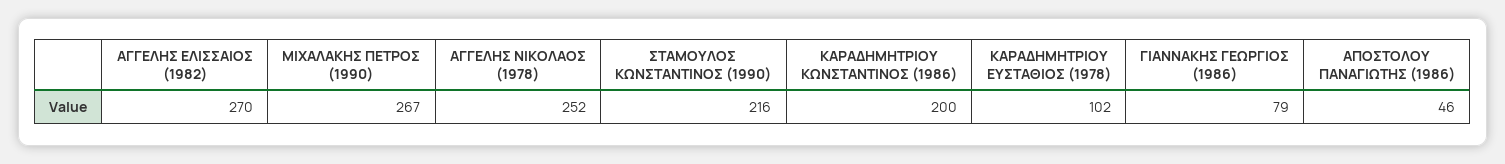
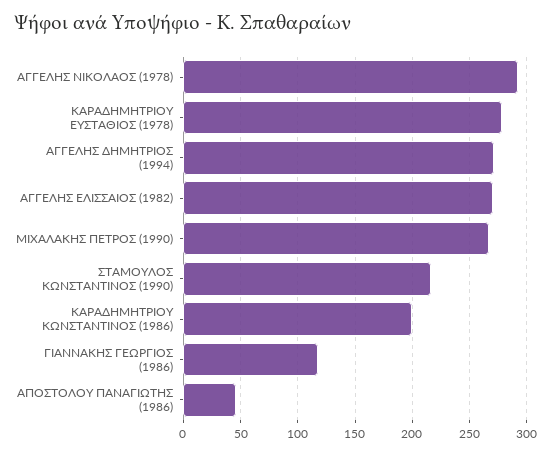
  {
    "ΑΓΓΕΛΗΣ ΕΛΙΣΣΑΙΟΣ (1982)": 270,
    "ΜΙΧΑΛΑΚΗΣ ΠΕΤΡΟΣ (1990)": 267,
-   "ΑΓΓΕΛΗΣ ΝΙΚΟΛΑΟΣ (1978)": 252,
+   "ΑΓΓΕΛΗΣ ΝΙΚΟΛΑΟΣ (1978)": 290,
    "ΣΤΑΜΟΥΛΟΣ ΚΩΝΣΤΑΝΤΙΝΟΣ (1990)": 216,
    "ΚΑΡΑΔΗΜΗΤΡΙΟΥ ΚΩΝΣΤΑΝΤΙΝΟΣ (1986)": 200,
-   "ΚΑΡΑΔΗΜΗΤΡΙΟΥ ΕΥΣΤΑΘΙΟΣ (1978)": 102,
+   "ΚΑΡΑΔΗΜΗΤΡΙΟΥ ΕΥΣΤΑΘΙΟΣ (1978)": 280,
-   "ΓΙΑΝΝΑΚΗΣ ΓΕΩΡΓΙΟΣ (1986)": 79,
+   "ΓΙΑΝΝΑΚΗΣ ΓΕΩΡΓΙΟΣ (1986)": 120,
-   "ΑΠΟΣΤΟΛΟΥ ΠΑΝΑΓΙΩΤΗΣ (1986)": 46
+   "ΑΠΟΣΤΟΛΟΥ ΠΑΝΑΓΙΩΤΗΣ (1986)": 46,
+   "ΑΓΓΕΛΗΣ ΔΗΜΗΤΡΙΟΣ (1994)": 270
  }

